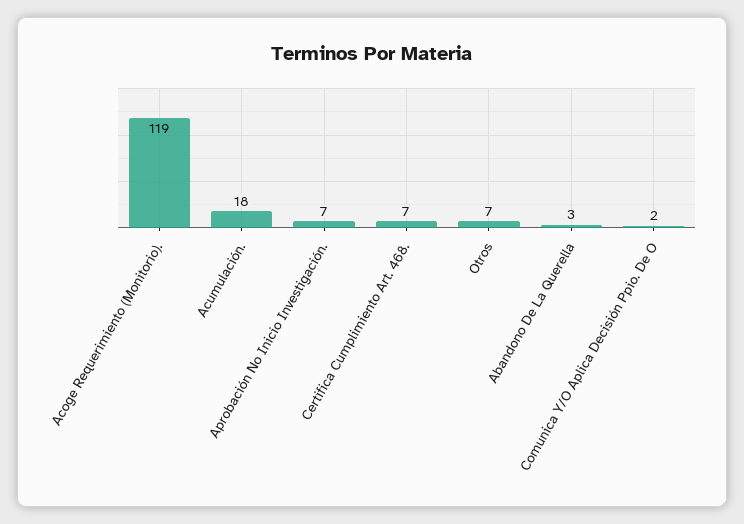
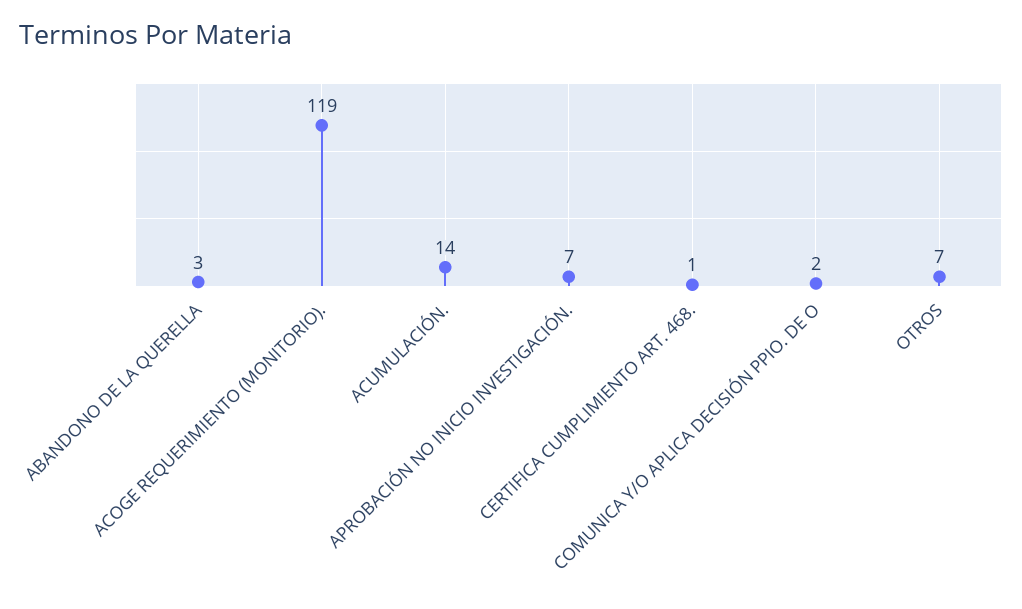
  {
    "Acoge Requerimiento (Monitorio).": 119,
-   "Acumulación.": 18,
+   "Acumulación.": 14,
    "Aprobación No Inicio Investigación.": 7,
-   "Certifica Cumplimiento Art. 468.": 7,
+   "Certifica Cumplimiento Art. 468.": 1,
    "Otros": 7,
    "Abandono De La Querella": 3,
    "Comunica Y/O Aplica Decisión Ppio. De O": 2
  }

